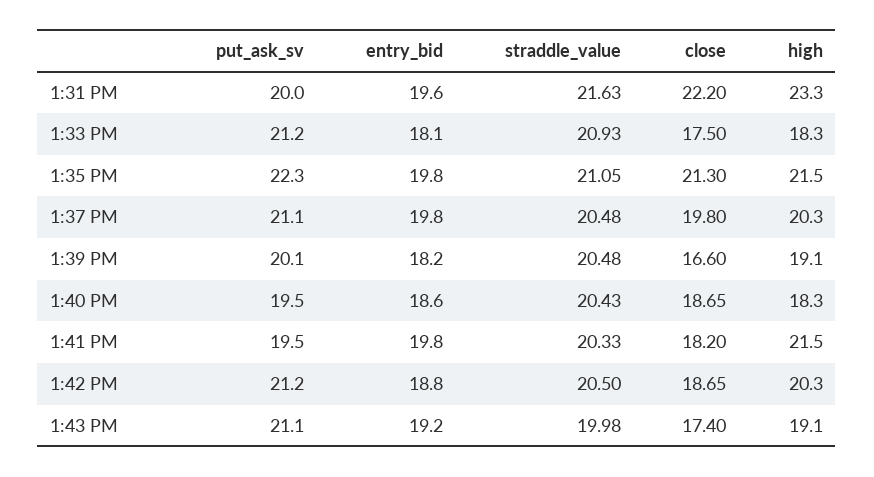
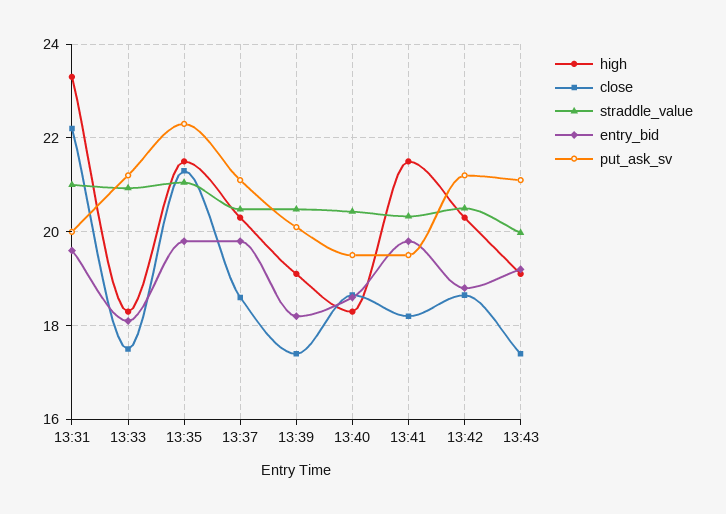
  {
    "put_ask_sv": {
      "1:31 PM": 20,
      "1:33 PM": 21.2,
      "1:35 PM": 22.3,
      "1:37 PM": 21.1,
      "1:39 PM": 20.1,
      "1:40 PM": 19.5,
      "1:41 PM": 19.5,
      "1:42 PM": 21.2,
      "1:43 PM": 21.1
    },
    "entry_bid": {
      "1:31 PM": 19.6,
      "1:33 PM": 18.1,
      "1:35 PM": 19.8,
      "1:37 PM": 19.8,
      "1:39 PM": 18.2,
      "1:40 PM": 18.6,
      "1:41 PM": 19.8,
      "1:42 PM": 18.8,
      "1:43 PM": 19.2
    },
    "straddle_value": {
-     "1:31 PM": 21.63,
+     "1:31 PM": 21,
      "1:33 PM": 20.93,
      "1:35 PM": 21.05,
      "1:37 PM": 20.48,
      "1:39 PM": 20.48,
      "1:40 PM": 20.43,
      "1:41 PM": 20.33,
      "1:42 PM": 20.5,
      "1:43 PM": 19.98
    },
    "close": {
      "1:31 PM": 22.2,
      "1:33 PM": 17.5,
      "1:35 PM": 21.3,
-     "1:37 PM": 19.8,
+     "1:37 PM": 18.6,
-     "1:39 PM": 16.6,
+     "1:39 PM": 17.4,
      "1:40 PM": 18.65,
      "1:41 PM": 18.2,
      "1:42 PM": 18.65,
      "1:43 PM": 17.4
    },
    "high": {
      "1:31 PM": 23.3,
      "1:33 PM": 18.3,
      "1:35 PM": 21.5,
      "1:37 PM": 20.3,
      "1:39 PM": 19.1,
      "1:40 PM": 18.3,
      "1:41 PM": 21.5,
      "1:42 PM": 20.3,
      "1:43 PM": 19.1
    }
  }

